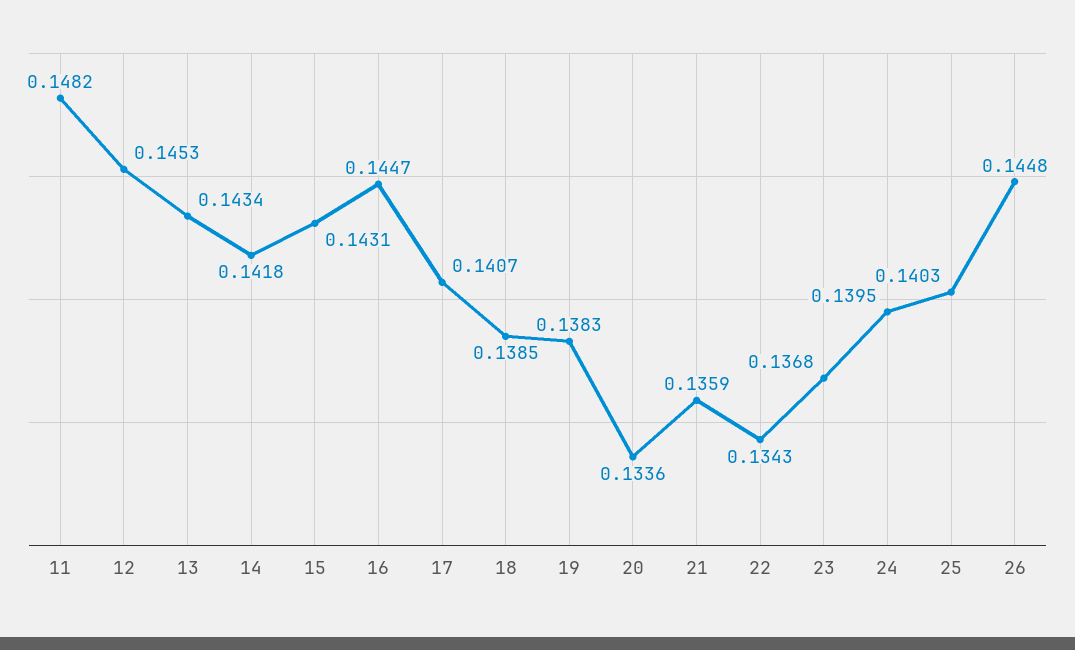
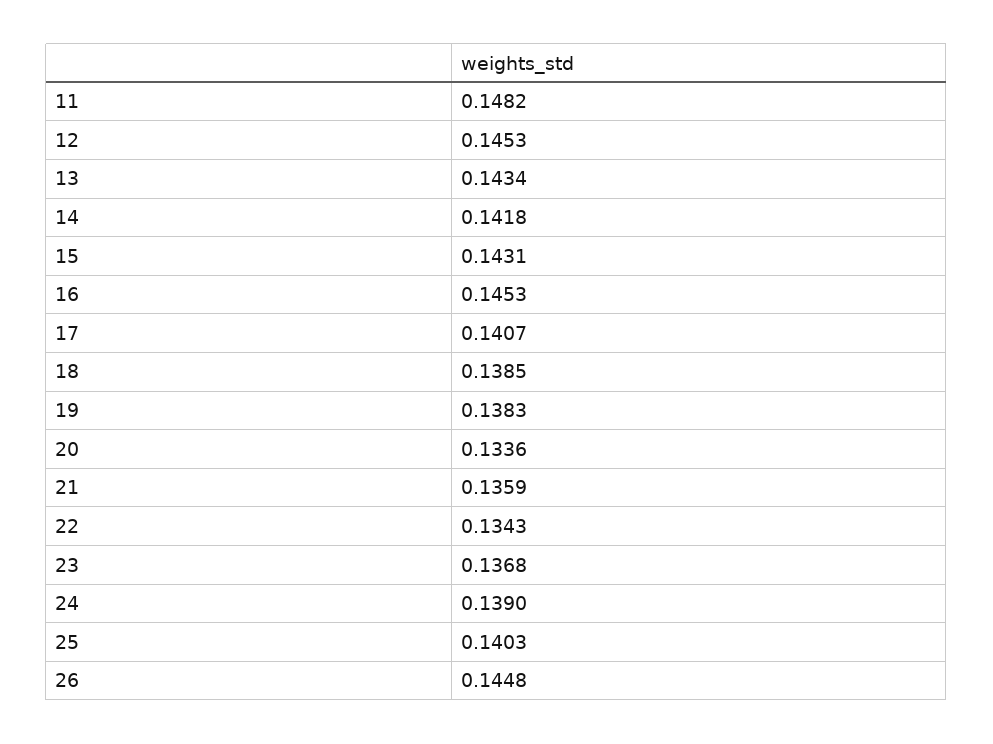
  {
    "11": 0.1482,
    "12": 0.1453,
    "13": 0.1434,
    "14": 0.1418,
    "15": 0.1431,
-   "16": 0.1447,
+   "16": 0.1453,
    "17": 0.1407,
    "18": 0.1385,
    "19": 0.1383,
    "20": 0.1336,
    "21": 0.1359,
    "22": 0.1343,
    "23": 0.1368,
-   "24": 0.1395,
+   "24": 0.139,
    "25": 0.1403,
    "26": 0.1448
  }

